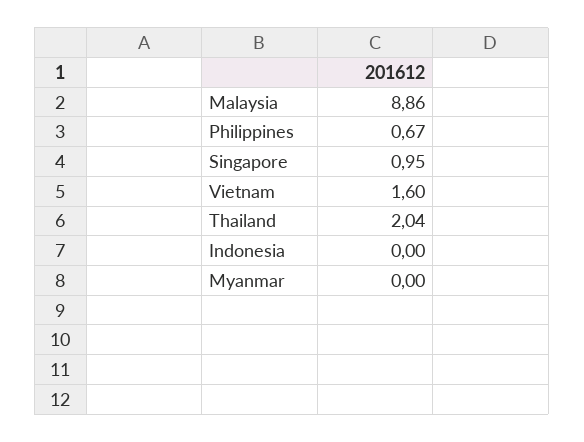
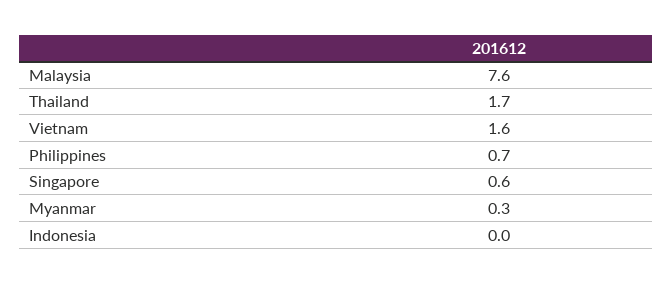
  {
-   "Malaysia": 8.86,
+   "Malaysia": 7.6,
    "Philippines": 0.67,
-   "Singapore": 0.95,
+   "Singapore": 0.6,
    "Vietnam": 1.6,
-   "Thailand": 2.04,
+   "Thailand": 1.7,
    "Indonesia": 0,
-   "Myanmar": 0
+   "Myanmar": 0.3
  }

